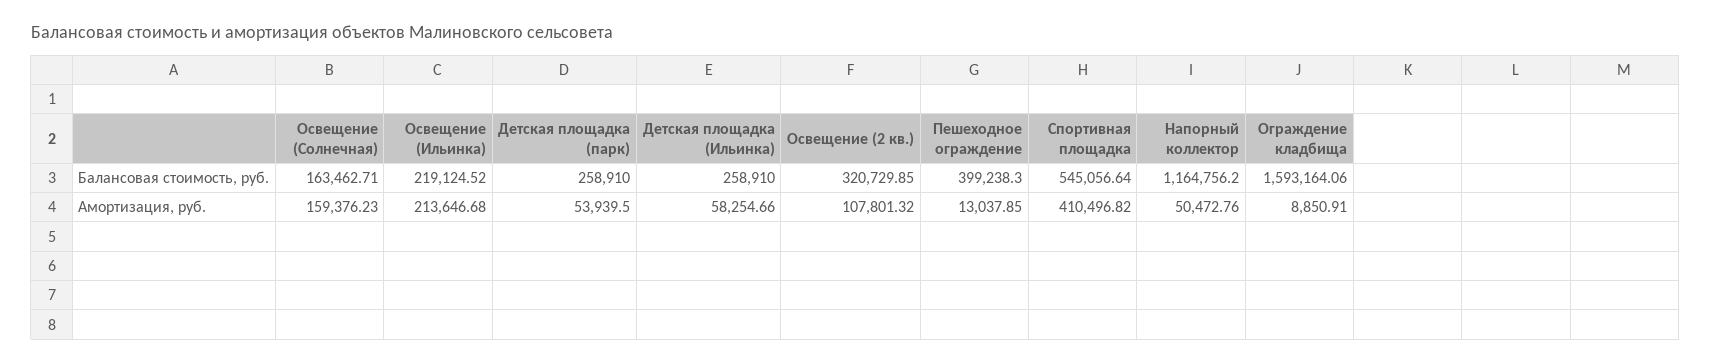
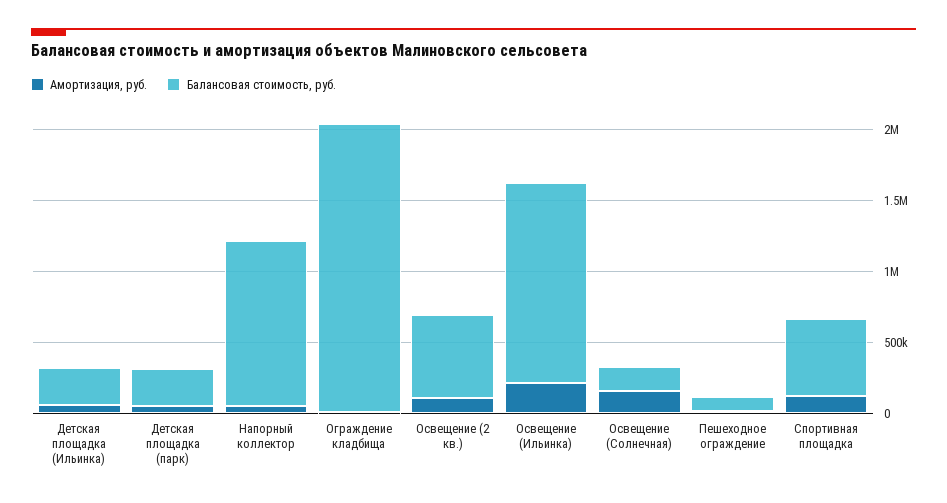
  {
    "Балансовая стоимость, руб.": {
      "Освещение (Солнечная)": 163462.71,
-     "Освещение (Ильинка)": 219124.52,
+     "Освещение (Ильинка)": 1400000,
      "Детская площадка (парк)": 258910,
      "Детская площадка (Ильинка)": 258910,
-     "Освещение (2 кв.)": 320729.85,
+     "Освещение (2 кв.)": 600000,
-     "Пешеходное ограждение": 399238.3,
+     "Пешеходное ограждение": 100000,
      "Спортивная площадка": 545056.64,
      "Напорный коллектор": 1164756.2,
-     "Ограждение кладбища": 1593164.06
+     "Ограждение кладбища": 2000000
    },
    "Амортизация, руб.": {
      "Освещение (Солнечная)": 159376.23,
      "Освещение (Ильинка)": 213646.68,
      "Детская площадка (парк)": 53939.5,
      "Детская площадка (Ильинка)": 58254.66,
      "Освещение (2 кв.)": 107801.32,
      "Пешеходное ограждение": 13037.85,
-     "Спортивная площадка": 410496.82,
+     "Спортивная площадка": 100000,
      "Напорный коллектор": 50472.76,
      "Ограждение кладбища": 8850.91
    }
  }

